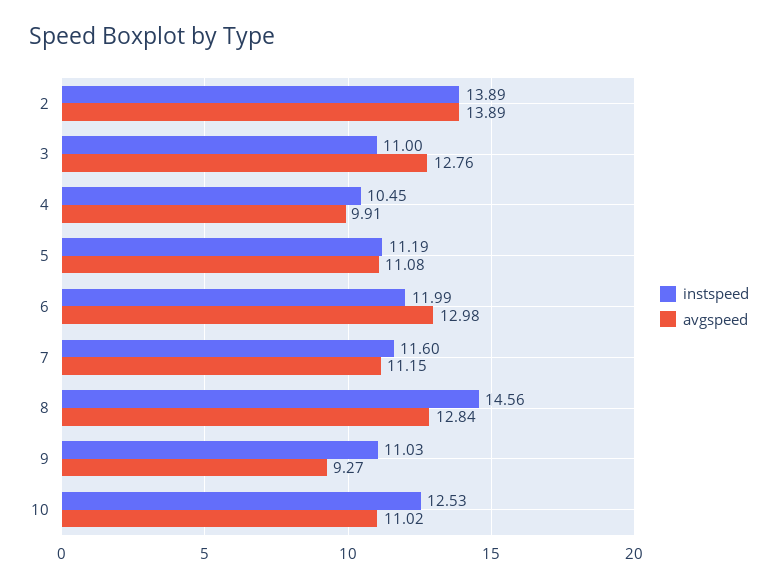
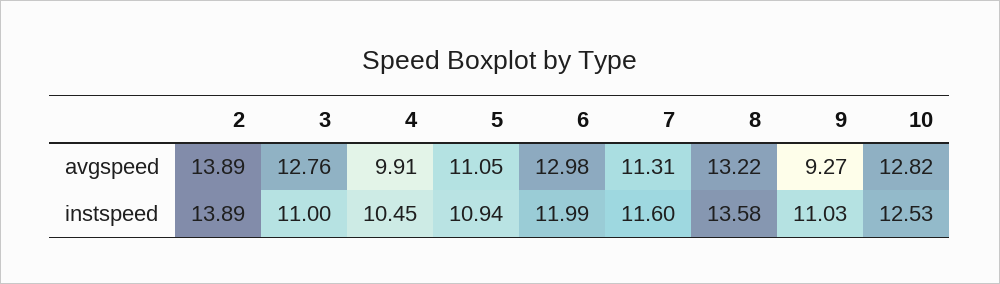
  {
    "instspeed": {
      "2": 13.89,
      "3": 11,
      "4": 10.45,
-     "5": 11.19,
+     "5": 10.94,
      "6": 11.99,
      "7": 11.6,
-     "8": 14.56,
+     "8": 13.58,
      "9": 11.03,
      "10": 12.53
    },
    "avgspeed": {
      "2": 13.89,
      "3": 12.76,
      "4": 9.91,
-     "5": 11.08,
+     "5": 11.05,
      "6": 12.98,
-     "7": 11.15,
+     "7": 11.31,
-     "8": 12.84,
+     "8": 13.22,
      "9": 9.27,
-     "10": 11.02
+     "10": 12.82
    }
  }

